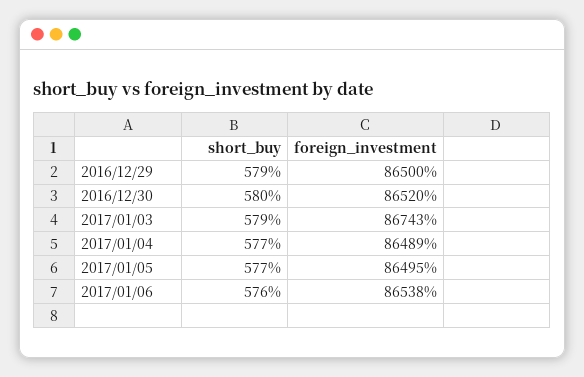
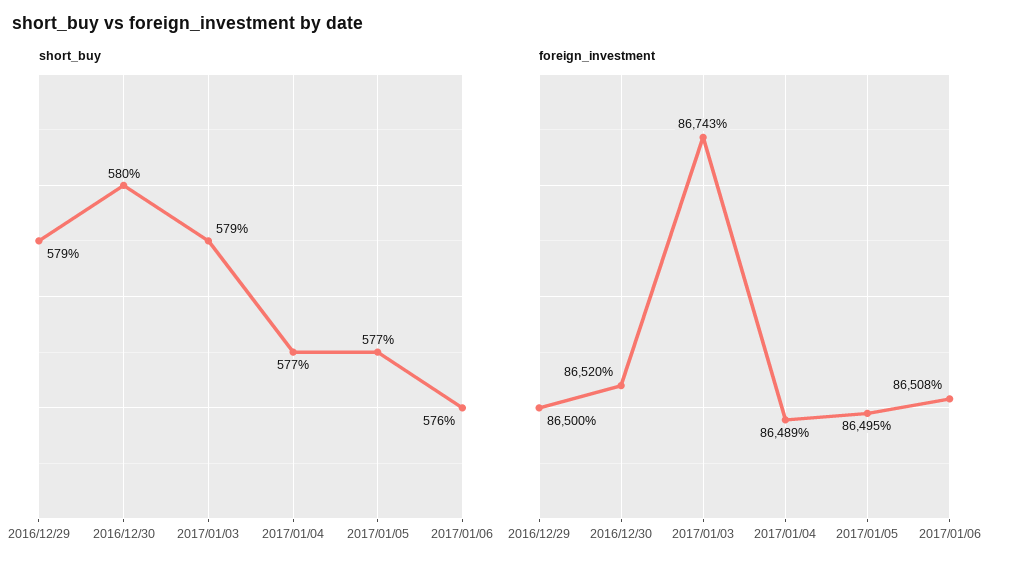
  {
    "short_buy": {
      "2016/12/29": 579,
      "2016/12/30": 580,
      "2017/01/03": 579,
      "2017/01/04": 577,
      "2017/01/05": 577,
      "2017/01/06": 576
    },
    "foreign_investment": {
      "2016/12/29": 86500,
      "2016/12/30": 86520,
      "2017/01/03": 86743,
      "2017/01/04": 86489,
      "2017/01/05": 86495,
-     "2017/01/06": 86538
+     "2017/01/06": 86508
    }
  }

